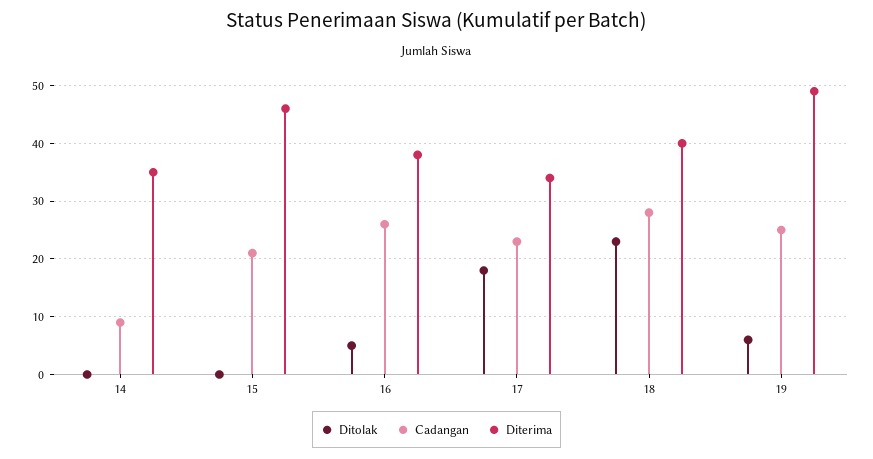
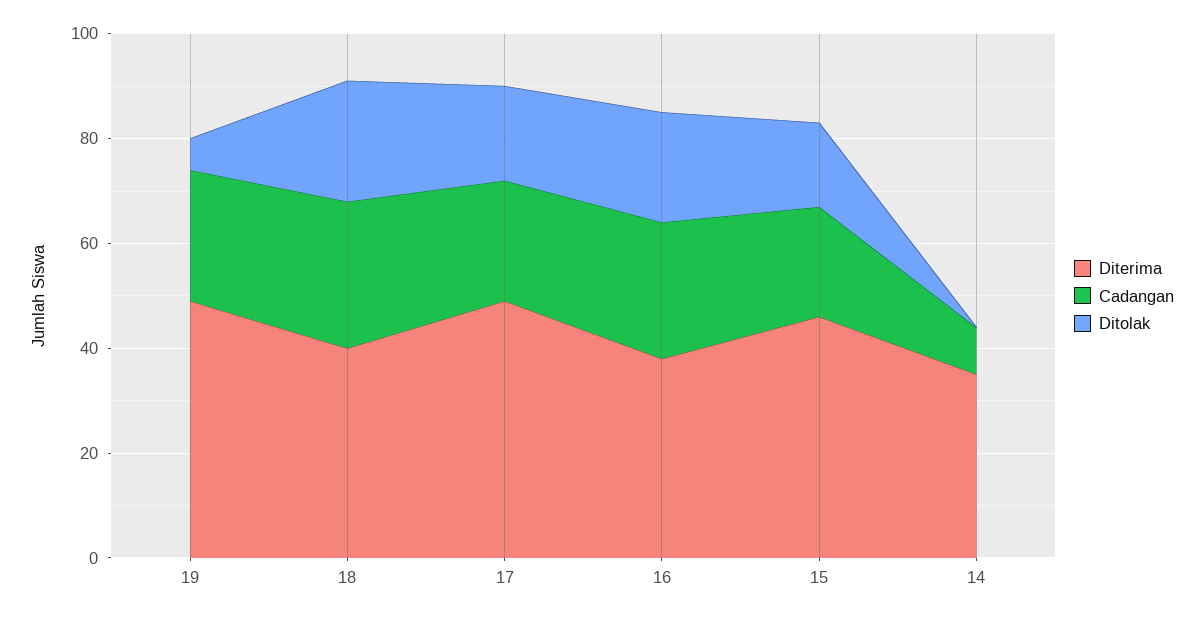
  {
    "Ditolak": {
      "14": 0,
-     "15": 0,
+     "15": 15,
-     "16": 5,
+     "16": 20,
      "17": 20,
      "18": 25,
      "19": 5
    },
    "Cadangan": {
      "14": 10,
      "15": 20,
      "16": 25,
      "17": 25,
      "18": 30,
      "19": 25
    },
    "Diterima": {
      "14": 35,
      "15": 45,
      "16": 40,
-     "17": 35,
+     "17": 50,
      "18": 40,
      "19": 50
    }
  }

